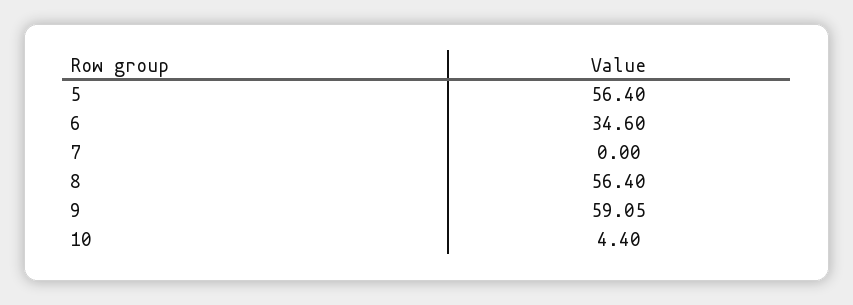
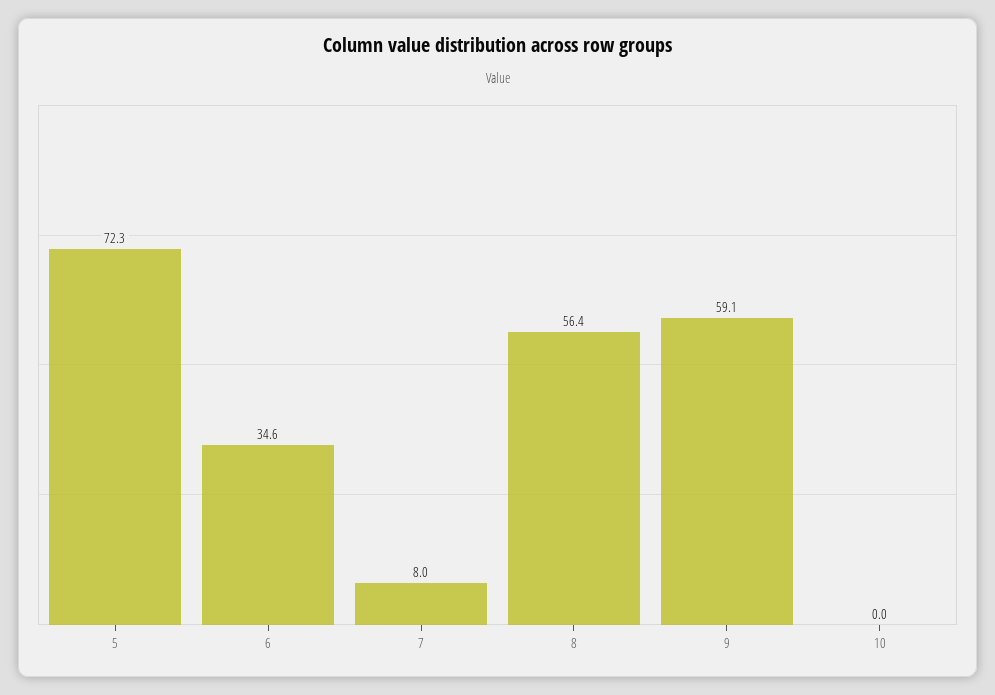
  {
-   "5": 56.4,
+   "5": 72.3,
    "6": 34.6,
-   "7": 0,
+   "7": 8,
    "8": 56.4,
    "9": 59.05,
-   "10": 4.4
+   "10": 0
  }

